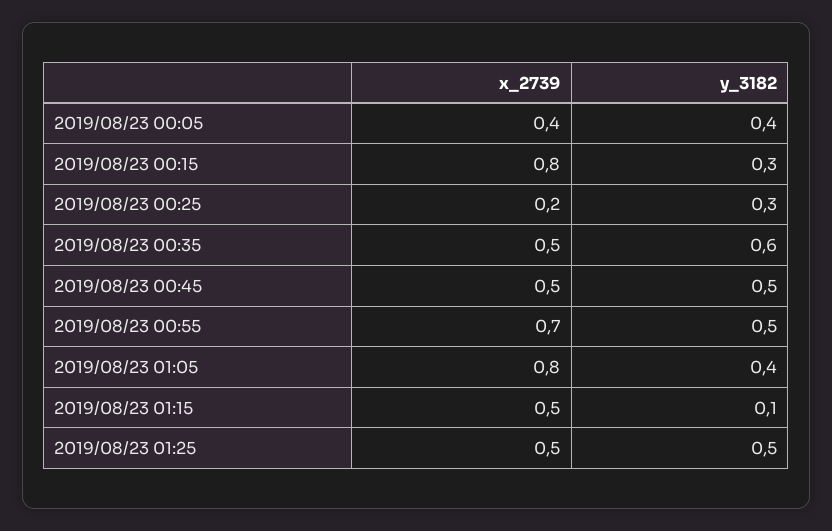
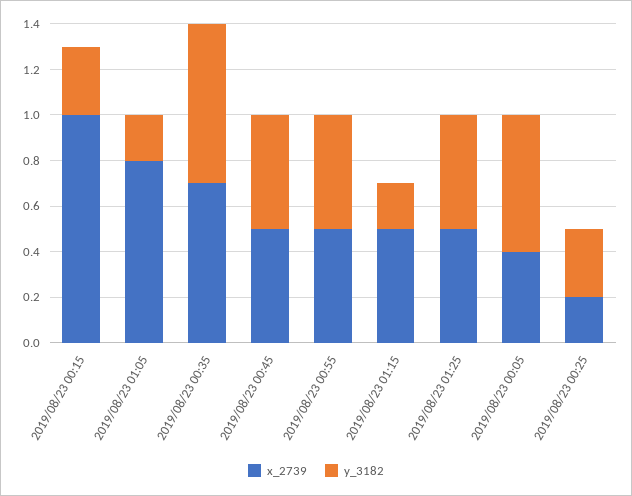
  {
    "x_2739": {
      "2019/08/23 00:05": 0.4,
-     "2019/08/23 00:15": 0.8,
+     "2019/08/23 00:15": 1,
      "2019/08/23 00:25": 0.2,
-     "2019/08/23 00:35": 0.5,
+     "2019/08/23 00:35": 0.7,
      "2019/08/23 00:45": 0.5,
-     "2019/08/23 00:55": 0.7,
+     "2019/08/23 00:55": 0.5,
      "2019/08/23 01:05": 0.8,
      "2019/08/23 01:15": 0.5,
      "2019/08/23 01:25": 0.5
    },
    "y_3182": {
-     "2019/08/23 00:05": 0.4,
+     "2019/08/23 00:05": 0.6,
      "2019/08/23 00:15": 0.3,
      "2019/08/23 00:25": 0.3,
-     "2019/08/23 00:35": 0.6,
+     "2019/08/23 00:35": 0.7,
      "2019/08/23 00:45": 0.5,
      "2019/08/23 00:55": 0.5,
-     "2019/08/23 01:05": 0.4,
+     "2019/08/23 01:05": 0.2,
-     "2019/08/23 01:15": 0.1,
+     "2019/08/23 01:15": 0.2,
      "2019/08/23 01:25": 0.5
    }
  }

